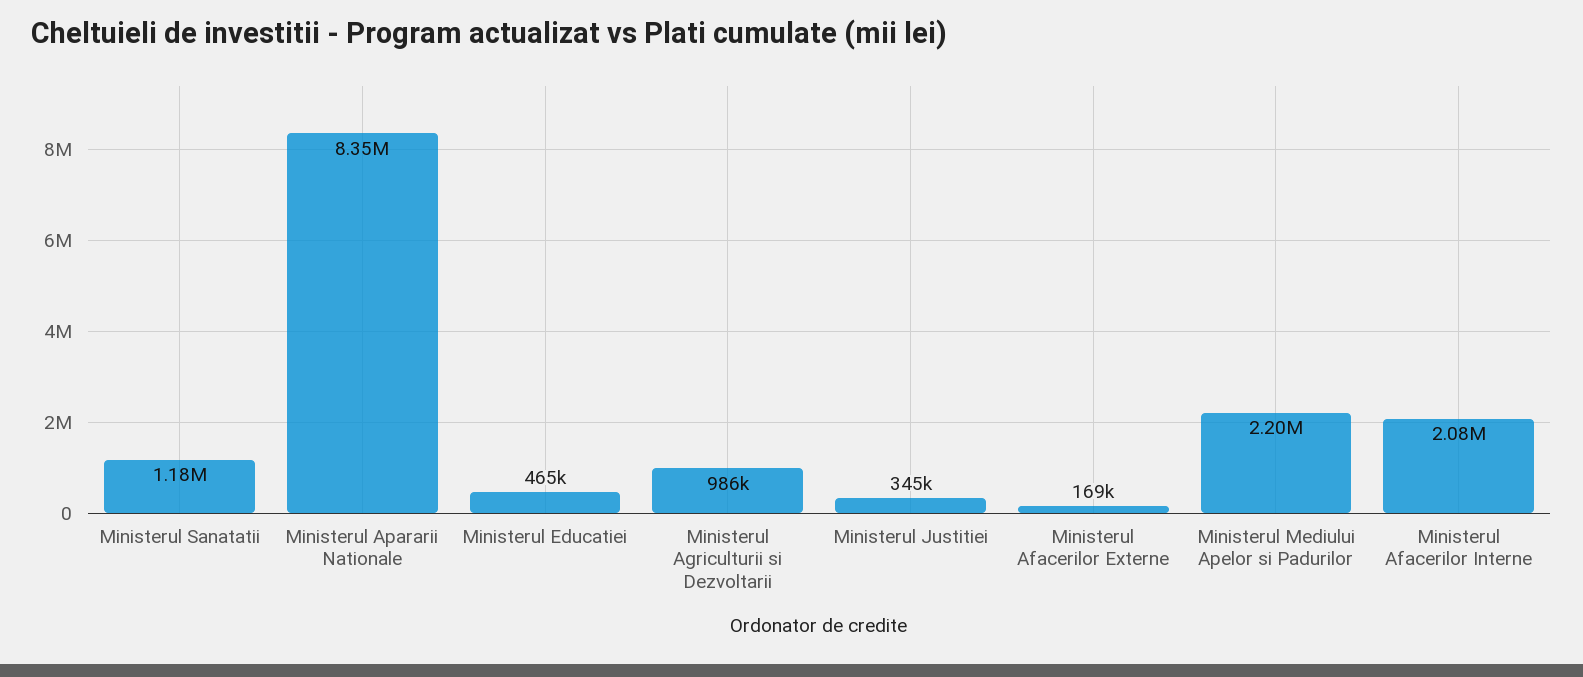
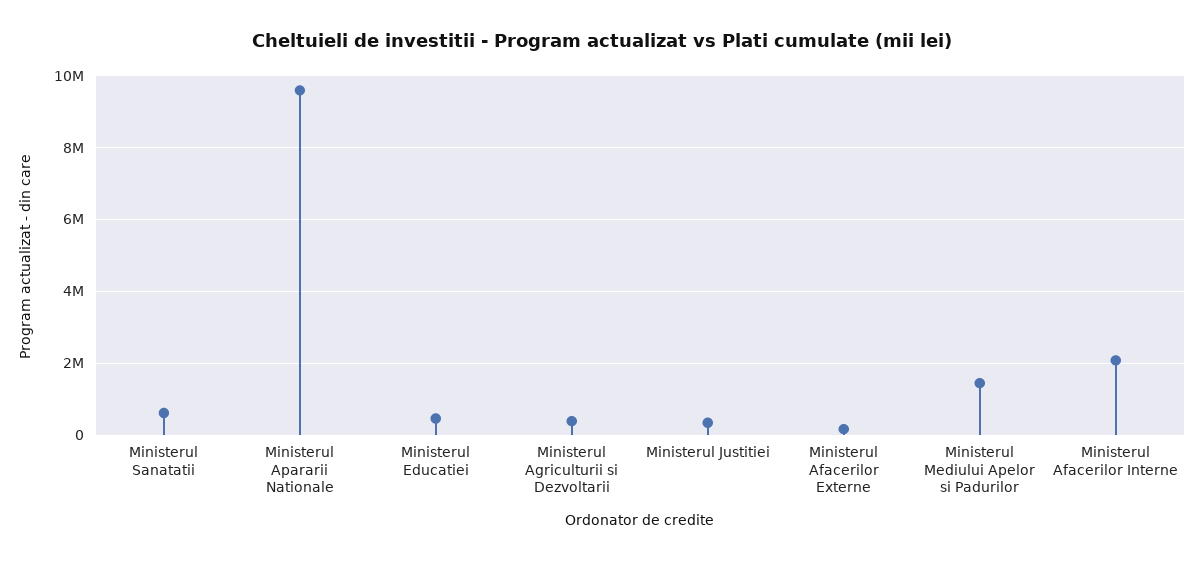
  {
-   "Ministerul Sanatatii": 1180000,
+   "Ministerul Sanatatii": 600000,
-   "Ministerul Apararii Nationale": 8350000,
+   "Ministerul Apararii Nationale": 9600000,
    "Ministerul Educatiei": 465000,
-   "Ministerul Agriculturii si Dezvoltarii": 986000,
+   "Ministerul Agriculturii si Dezvoltarii": 400000,
    "Ministerul Justitiei": 345000,
    "Ministerul Afacerilor Externe": 169000,
-   "Ministerul Mediului Apelor si Padurilor": 2200000,
+   "Ministerul Mediului Apelor si Padurilor": 1400000,
    "Ministerul Afacerilor Interne": 2080000
  }

